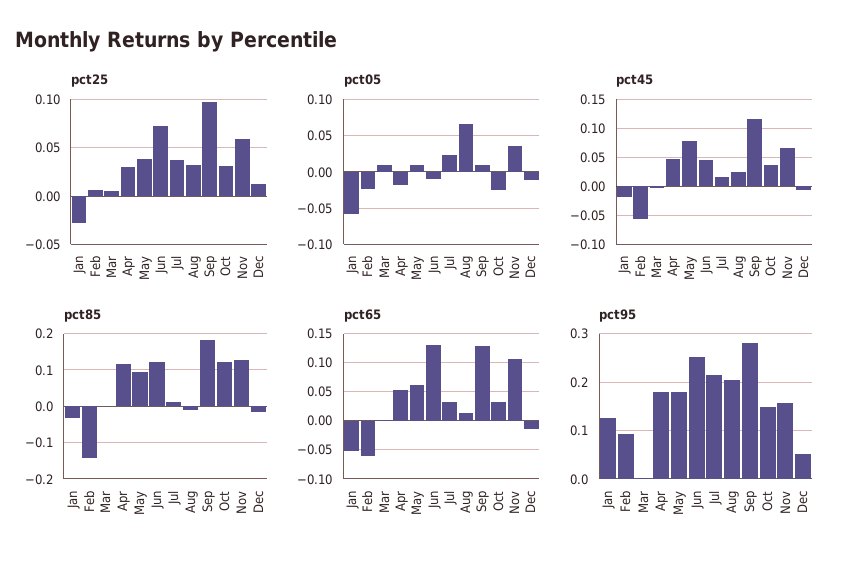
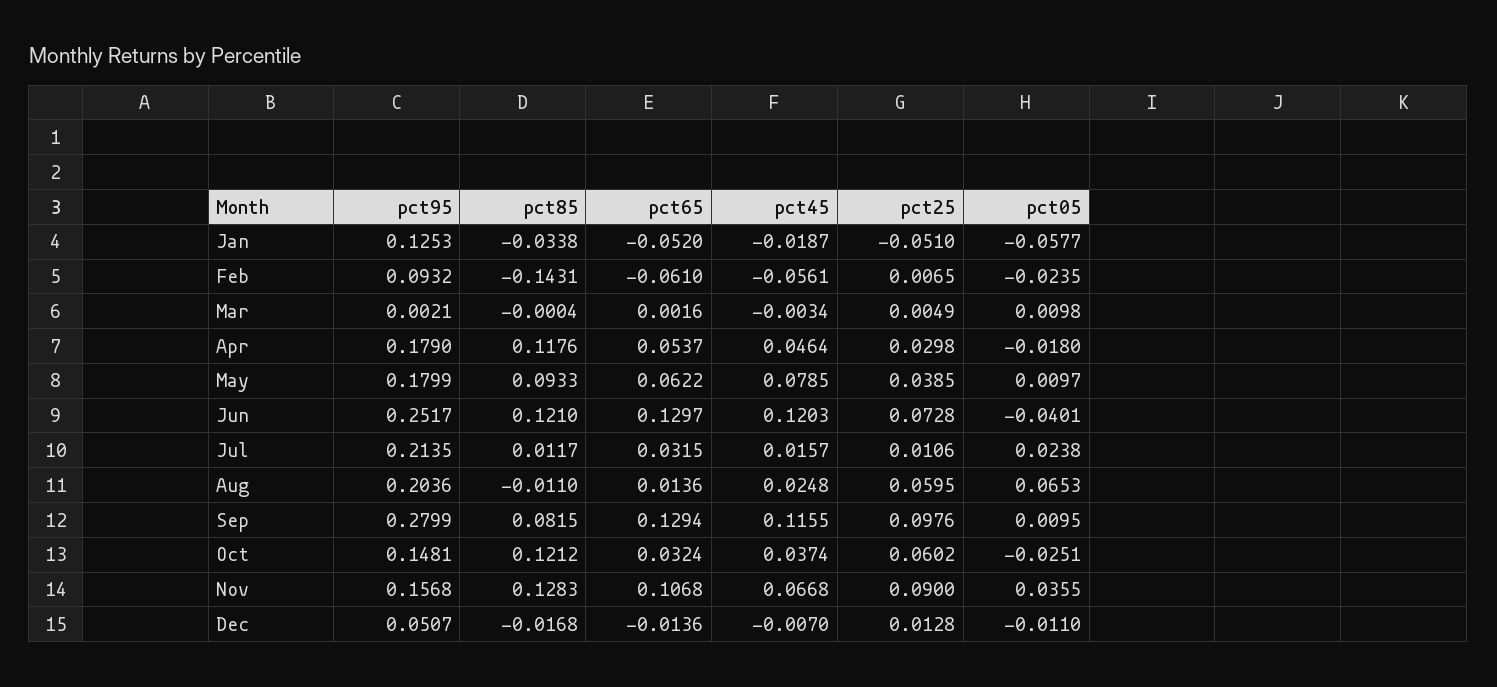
  {
    "pct25": {
-     "Jan": -0.03,
+     "Jan": -0.051,
      "Feb": 0.0065,
      "Mar": 0.0049,
      "Apr": 0.0298,
      "May": 0.0385,
      "Jun": 0.0728,
-     "Jul": 0.04,
+     "Jul": 0.0106,
-     "Aug": 0.03,
+     "Aug": 0.0595,
      "Sep": 0.0976,
-     "Oct": 0.03,
+     "Oct": 0.0602,
-     "Nov": 0.06,
+     "Nov": 0.09,
      "Dec": 0.0128
    },
    "pct05": {
      "Jan": -0.0577,
      "Feb": -0.0235,
      "Mar": 0.0098,
      "Apr": -0.018,
      "May": 0.0097,
-     "Jun": -0.01,
+     "Jun": -0.0401,
      "Jul": 0.0238,
      "Aug": 0.0653,
      "Sep": 0.0095,
      "Oct": -0.0251,
      "Nov": 0.0355,
      "Dec": -0.011
    },
    "pct45": {
      "Jan": -0.0187,
      "Feb": -0.0561,
      "Mar": -0.0034,
      "Apr": 0.0464,
      "May": 0.0785,
-     "Jun": 0.05,
+     "Jun": 0.1203,
      "Jul": 0.0157,
      "Aug": 0.0248,
      "Sep": 0.1155,
      "Oct": 0.0374,
      "Nov": 0.0668,
      "Dec": -0.007
    },
    "pct85": {
      "Jan": -0.0338,
      "Feb": -0.1431,
      "Mar": -0.0004,
      "Apr": 0.1176,
      "May": 0.0933,
      "Jun": 0.121,
      "Jul": 0.0117,
      "Aug": -0.011,
-     "Sep": 0.18,
+     "Sep": 0.0815,
      "Oct": 0.1212,
      "Nov": 0.1283,
      "Dec": -0.0168
    },
    "pct65": {
      "Jan": -0.052,
      "Feb": -0.061,
      "Mar": 0.0016,
      "Apr": 0.0537,
      "May": 0.0622,
      "Jun": 0.1297,
      "Jul": 0.0315,
      "Aug": 0.0136,
      "Sep": 0.1294,
      "Oct": 0.0324,
      "Nov": 0.1068,
      "Dec": -0.0136
    },
    "pct95": {
      "Jan": 0.1253,
      "Feb": 0.0932,
      "Mar": 0.0021,
      "Apr": 0.179,
      "May": 0.1799,
      "Jun": 0.2517,
      "Jul": 0.2135,
      "Aug": 0.2036,
      "Sep": 0.2799,
      "Oct": 0.1481,
      "Nov": 0.1568,
      "Dec": 0.0507
    }
  }

